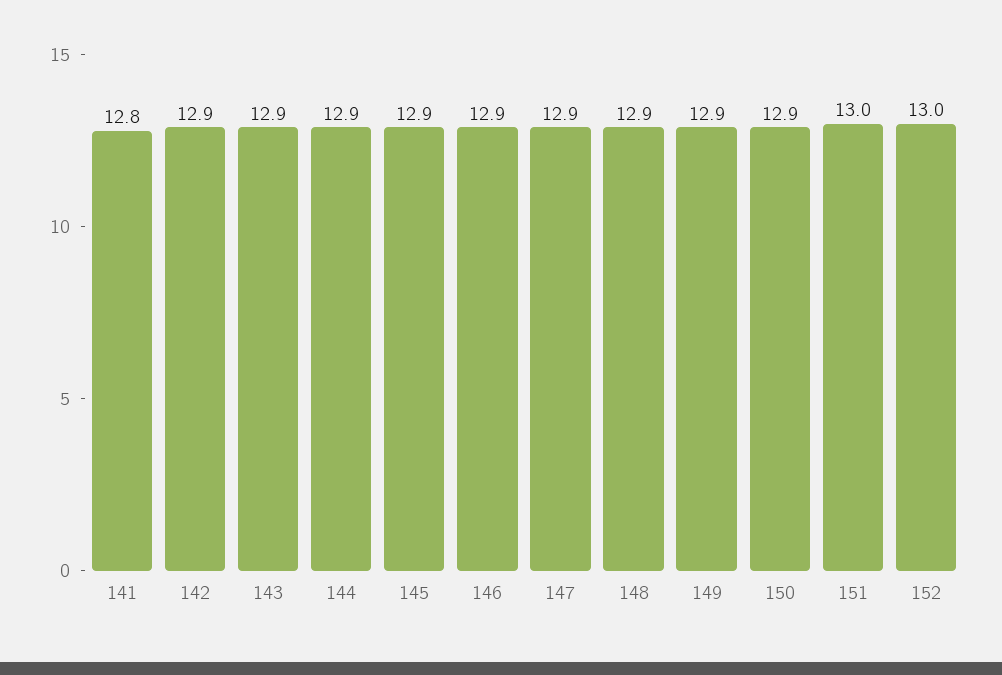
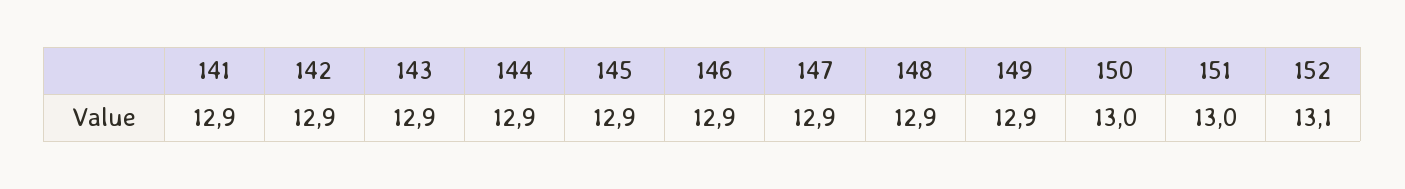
  {
-   "141": 12.8,
+   "141": 12.9,
    "142": 12.9,
    "143": 12.9,
    "144": 12.9,
    "145": 12.9,
    "146": 12.9,
    "147": 12.9,
    "148": 12.9,
    "149": 12.9,
-   "150": 12.9,
+   "150": 13,
    "151": 13,
-   "152": 13
+   "152": 13.1
  }

